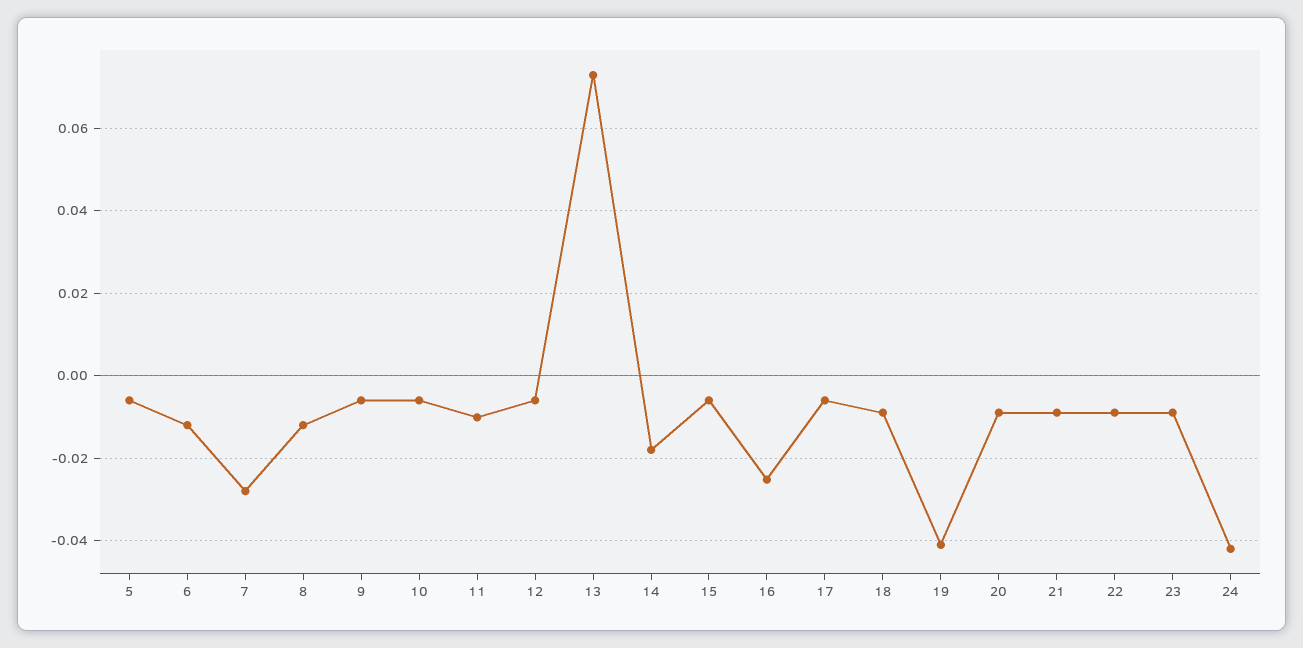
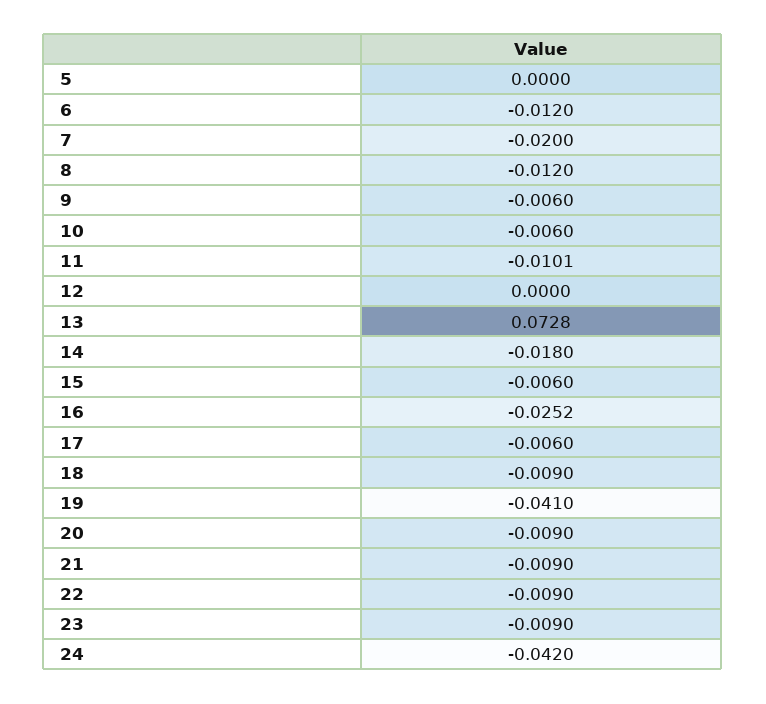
  {
-   "5": -0.006,
+   "5": 0,
    "6": -0.012,
-   "7": -0.028,
+   "7": -0.02,
    "8": -0.012,
    "9": -0.006,
    "10": -0.006,
    "11": -0.0101,
-   "12": -0.006,
+   "12": 0,
    "13": 0.0728,
    "14": -0.018,
    "15": -0.006,
    "16": -0.0252,
    "17": -0.006,
    "18": -0.009,
    "19": -0.041,
    "20": -0.009,
    "21": -0.009,
    "22": -0.009,
    "23": -0.009,
    "24": -0.042
  }

